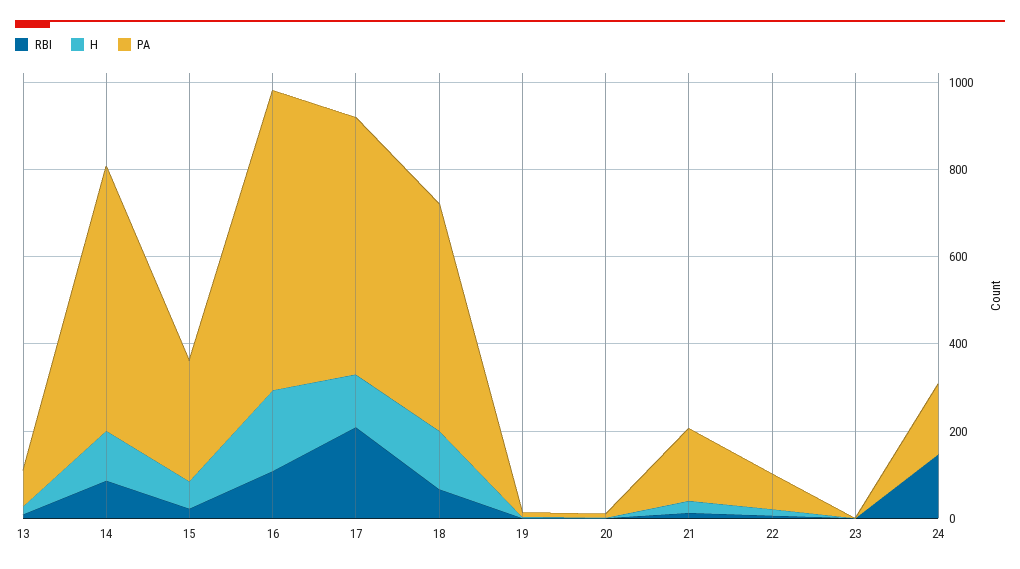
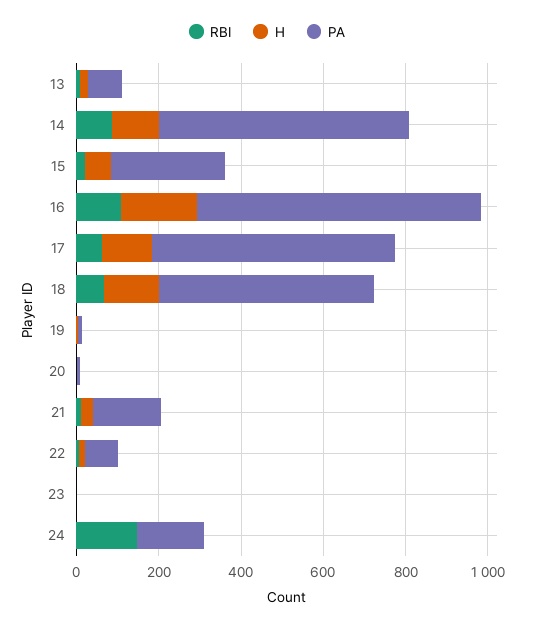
  {
    "RBI": {
      "13": 0,
      "14": 100,
      "15": 0,
      "16": 100,
-     "17": 200,
+     "17": 50,
      "18": 50,
      "19": 0,
      "20": 0,
      "21": 0,
      "22": 0,
      "23": 0,
      "24": 150
    },
    "H": {
      "13": 0,
      "14": 100,
      "15": 50,
      "16": 200,
      "17": 100,
      "18": 150,
      "19": 0,
      "20": 0,
      "21": 50,
      "22": 0,
      "23": 0,
      "24": 0
    },
    "PA": {
      "13": 100,
      "14": 600,
      "15": 300,
      "16": 700,
      "17": 600,
      "18": 500,
      "19": 0,
      "20": 0,
      "21": 150,
      "22": 100,
      "23": 0,
      "24": 150
    }
  }

